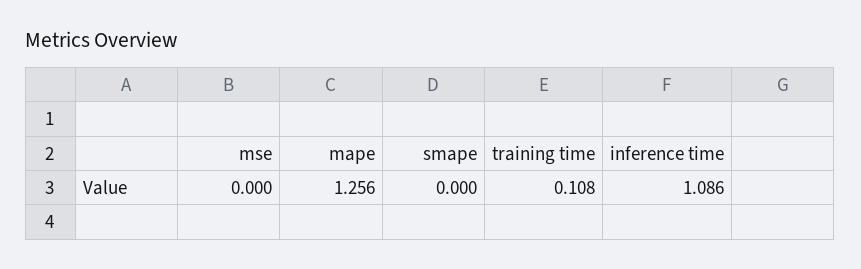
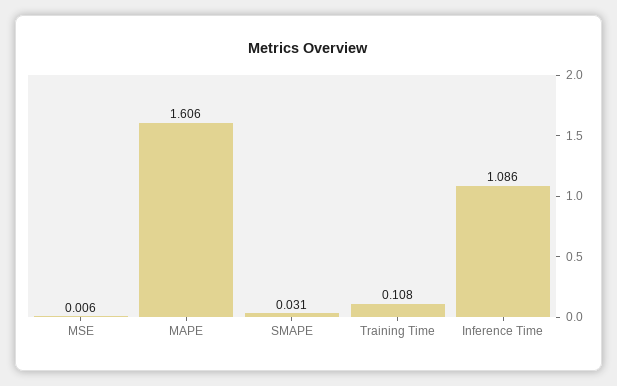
  {
-   "mse": 0,
+   "mse": 0.006,
-   "mape": 1.256,
+   "mape": 1.606,
-   "smape": 0,
+   "smape": 0.031,
    "training time": 0.108,
    "inference time": 1.086
  }

